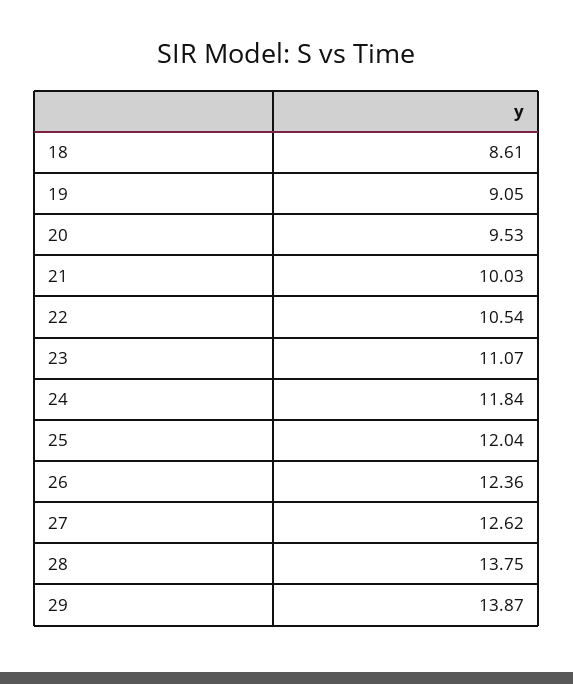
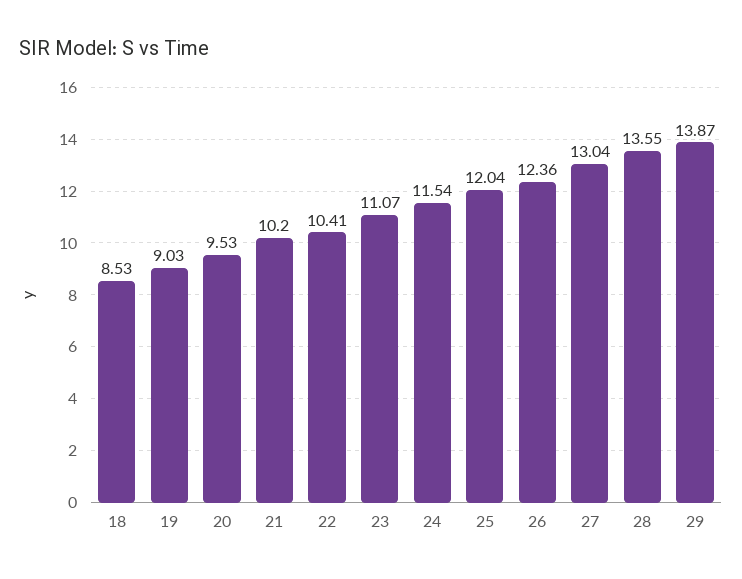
  {
-   "18": 8.61,
+   "18": 8.53,
-   "19": 9.05,
+   "19": 9.03,
    "20": 9.53,
-   "21": 10.03,
+   "21": 10.2,
-   "22": 10.54,
+   "22": 10.41,
    "23": 11.07,
-   "24": 11.84,
+   "24": 11.54,
    "25": 12.04,
    "26": 12.36,
-   "27": 12.62,
+   "27": 13.04,
-   "28": 13.75,
+   "28": 13.55,
    "29": 13.87
  }

